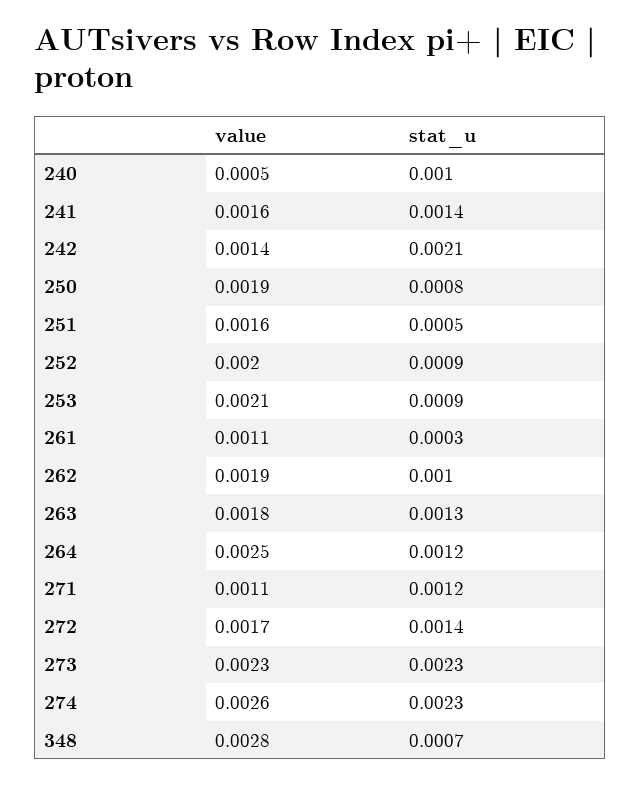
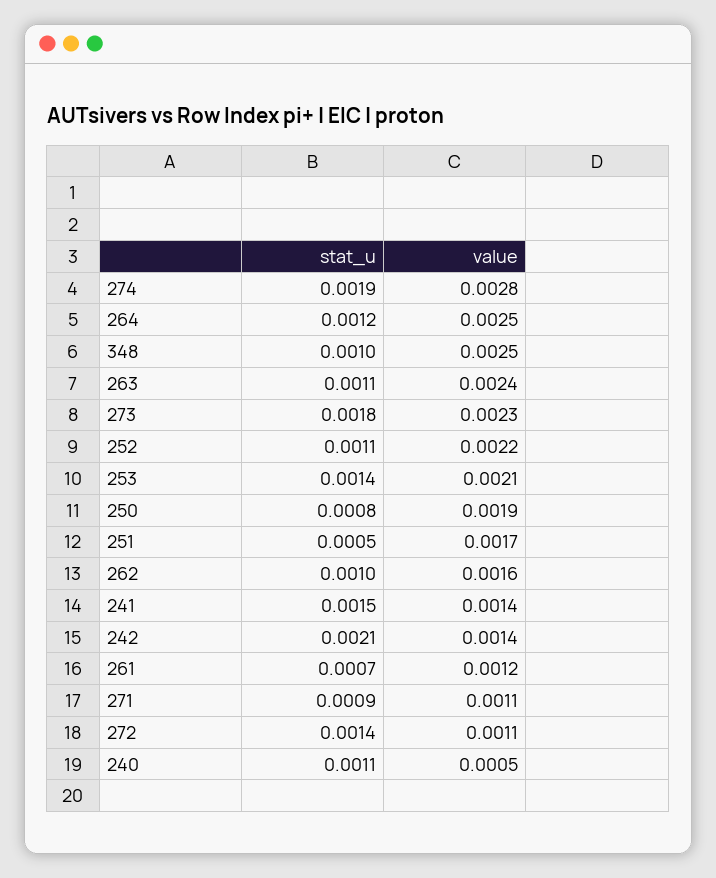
  {
    "value": {
      "240": 0.0005,
-     "241": 0.0016,
+     "241": 0.0014,
      "242": 0.0014,
      "250": 0.0019,
-     "251": 0.0016,
+     "251": 0.0017,
-     "252": 0.002,
+     "252": 0.0022,
      "253": 0.0021,
-     "261": 0.0011,
+     "261": 0.0012,
-     "262": 0.0019,
+     "262": 0.0016,
-     "263": 0.0018,
+     "263": 0.0024,
      "264": 0.0025,
      "271": 0.0011,
-     "272": 0.0017,
+     "272": 0.0011,
      "273": 0.0023,
-     "274": 0.0026,
+     "274": 0.0028,
-     "348": 0.0028
+     "348": 0.0025
    },
    "stat_u": {
-     "240": 0.001,
+     "240": 0.0011,
-     "241": 0.0014,
+     "241": 0.0015,
      "242": 0.0021,
      "250": 0.0008,
      "251": 0.0005,
-     "252": 0.0009,
+     "252": 0.0011,
-     "253": 0.0009,
+     "253": 0.0014,
-     "261": 0.0003,
+     "261": 0.0007,
      "262": 0.001,
-     "263": 0.0013,
+     "263": 0.0011,
      "264": 0.0012,
-     "271": 0.0012,
+     "271": 0.0009,
      "272": 0.0014,
-     "273": 0.0023,
+     "273": 0.0018,
-     "274": 0.0023,
+     "274": 0.0019,
-     "348": 0.0007
+     "348": 0.001
    }
  }

